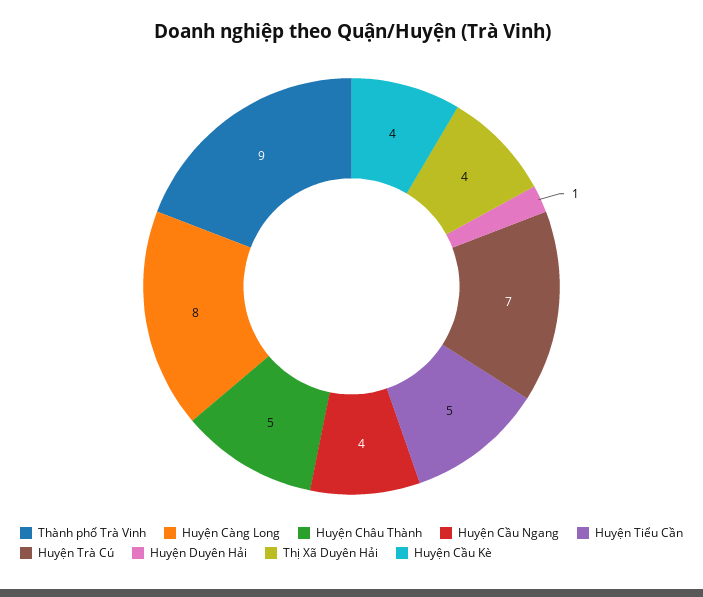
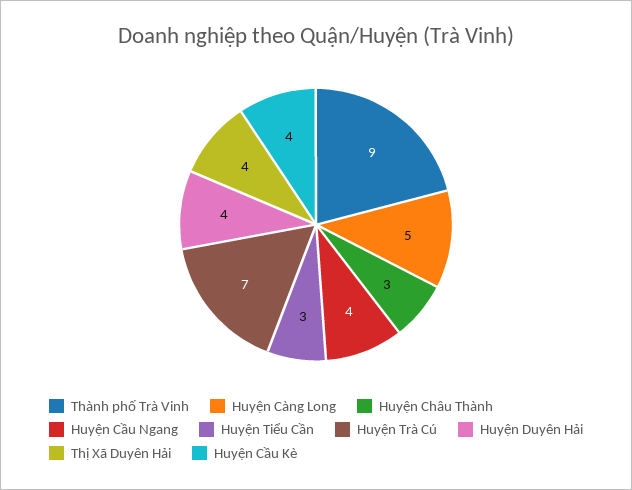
  {
    "Thành phố Trà Vinh": 9,
-   "Huyện Càng Long": 8,
+   "Huyện Càng Long": 5,
-   "Huyện Châu Thành": 5,
+   "Huyện Châu Thành": 3,
    "Huyện Cầu Ngang": 4,
-   "Huyện Tiểu Cần": 5,
+   "Huyện Tiểu Cần": 3,
    "Huyện Trà Cú": 7,
-   "Huyện Duyên Hải": 1,
+   "Huyện Duyên Hải": 4,
    "Thị Xã Duyên Hải": 4,
    "Huyện Cầu Kè": 4
  }

